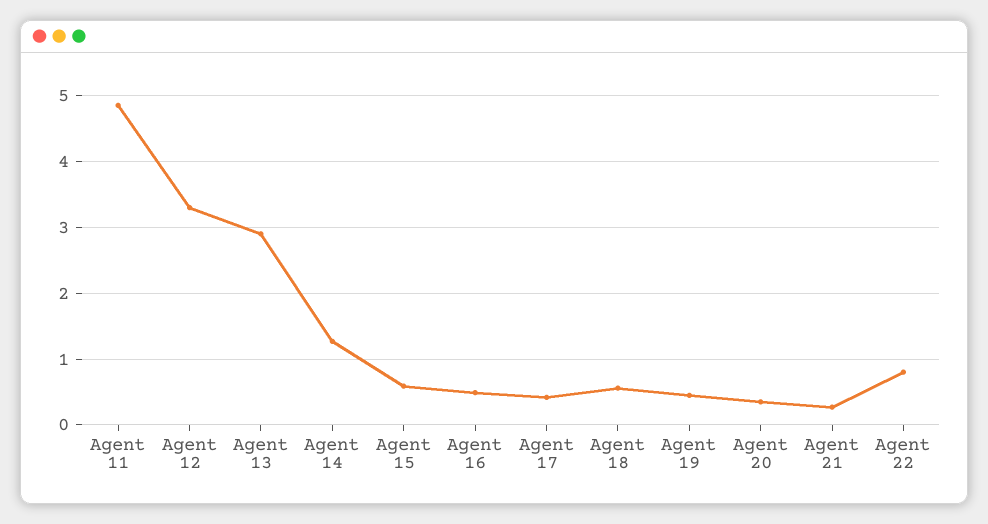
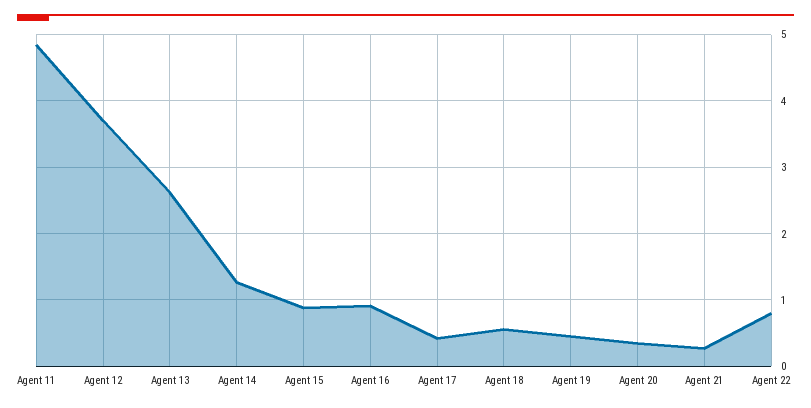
  {
    "Agent 11": 4.9,
-   "Agent 12": 3.3,
+   "Agent 12": 3.7,
-   "Agent 13": 2.9,
+   "Agent 13": 2.6,
    "Agent 14": 1.3,
-   "Agent 15": 0.6,
+   "Agent 15": 0.9,
-   "Agent 16": 0.5,
+   "Agent 16": 0.9,
    "Agent 17": 0.4,
    "Agent 18": 0.6,
    "Agent 19": 0.5,
    "Agent 20": 0.4,
    "Agent 21": 0.3,
    "Agent 22": 0.8
  }

